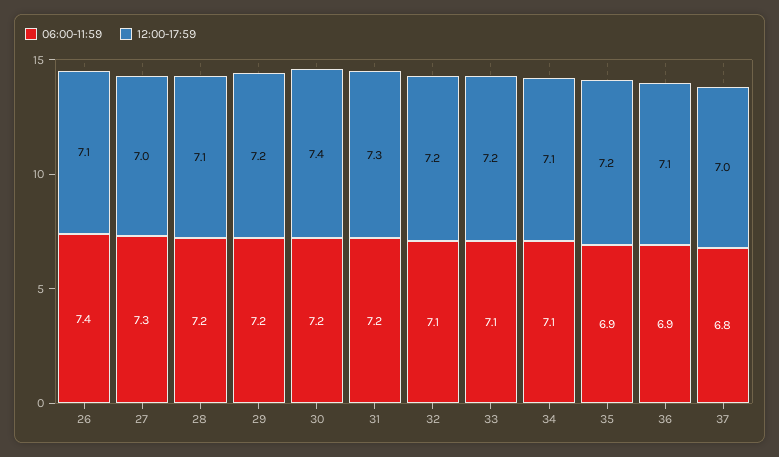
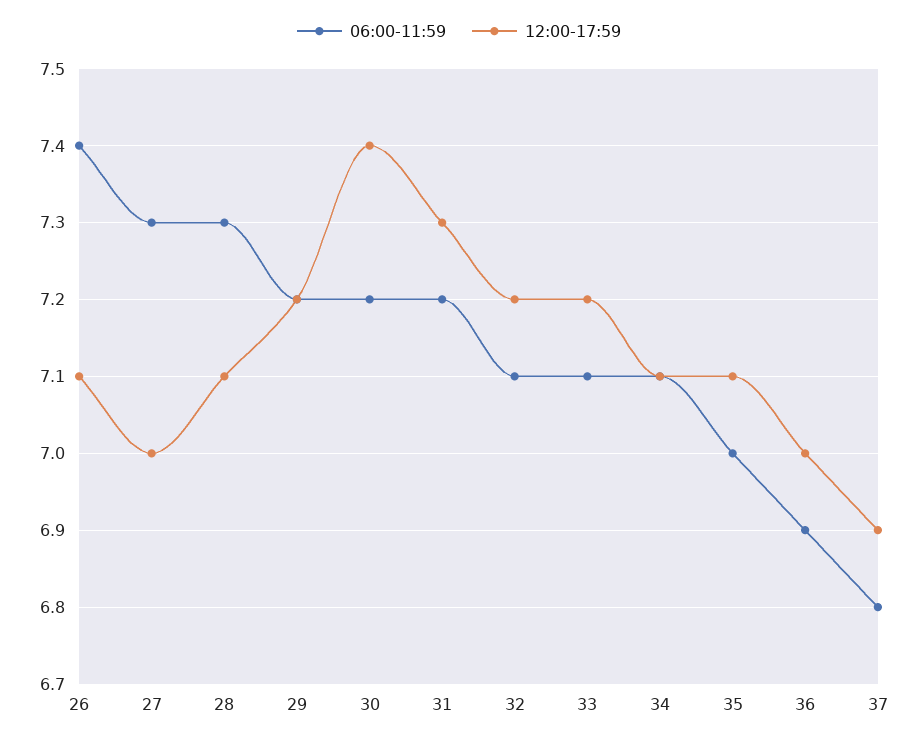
  {
    "06:00-11:59": {
      "26": 7.4,
      "27": 7.3,
-     "28": 7.2,
+     "28": 7.3,
      "29": 7.2,
      "30": 7.2,
      "31": 7.2,
      "32": 7.1,
      "33": 7.1,
      "34": 7.1,
-     "35": 6.9,
+     "35": 7,
      "36": 6.9,
      "37": 6.8
    },
    "12:00-17:59": {
      "26": 7.1,
      "27": 7,
      "28": 7.1,
      "29": 7.2,
      "30": 7.4,
      "31": 7.3,
      "32": 7.2,
      "33": 7.2,
      "34": 7.1,
-     "35": 7.2,
+     "35": 7.1,
-     "36": 7.1,
+     "36": 7,
-     "37": 7
+     "37": 6.9
    }
  }

